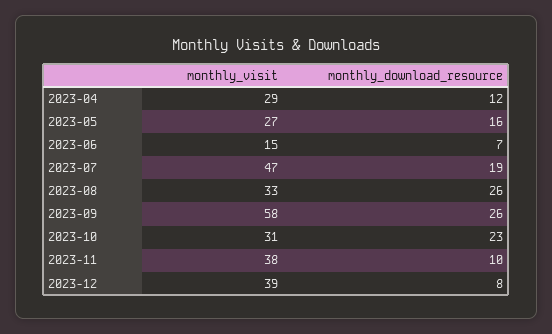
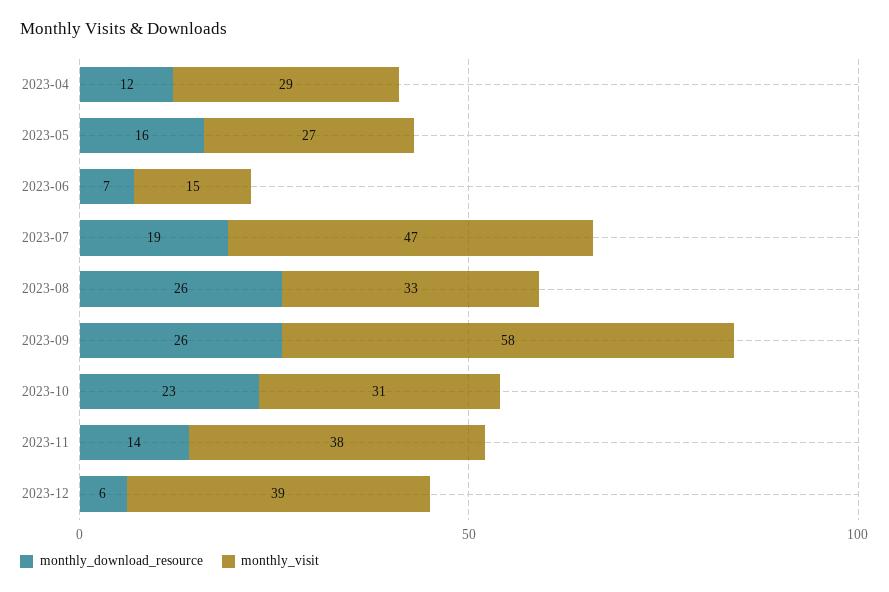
  {
    "monthly_visit": {
      "2023-04": 29,
      "2023-05": 27,
      "2023-06": 15,
      "2023-07": 47,
      "2023-08": 33,
      "2023-09": 58,
      "2023-10": 31,
      "2023-11": 38,
      "2023-12": 39
    },
    "monthly_download_resource": {
      "2023-04": 12,
      "2023-05": 16,
      "2023-06": 7,
      "2023-07": 19,
      "2023-08": 26,
      "2023-09": 26,
      "2023-10": 23,
-     "2023-11": 10,
+     "2023-11": 14,
-     "2023-12": 8
+     "2023-12": 6
    }
  }

